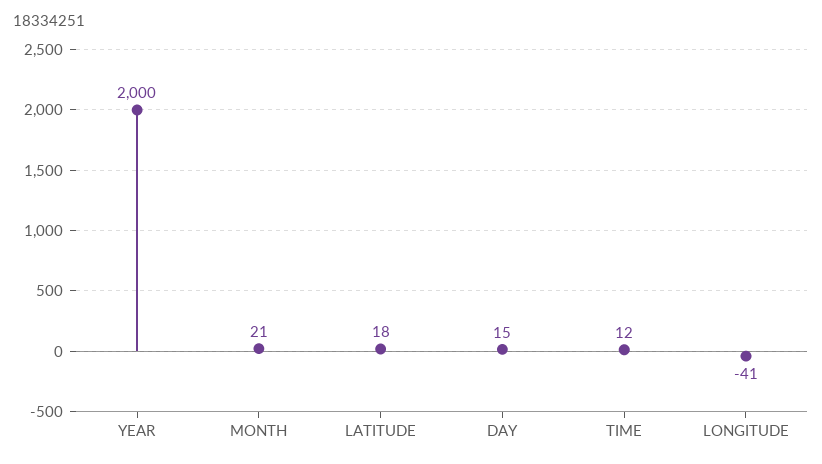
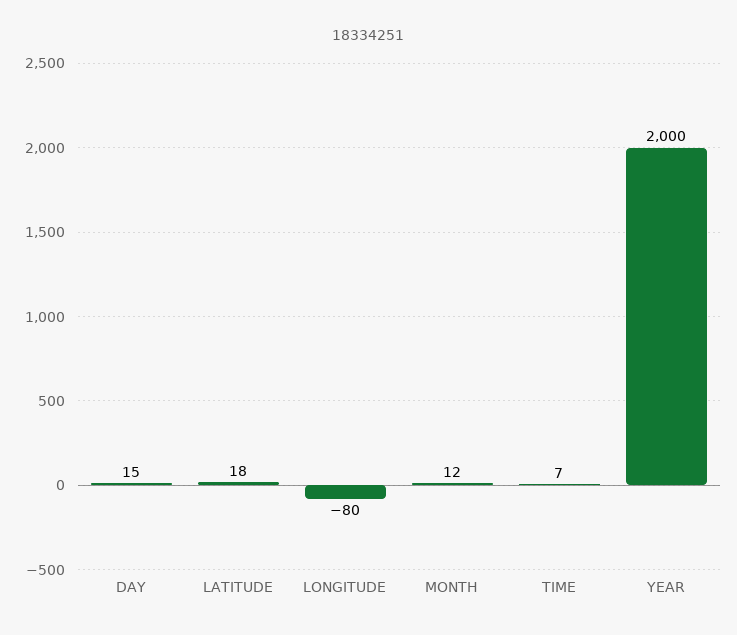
  {
    "YEAR": 2000,
-   "MONTH": 21,
+   "MONTH": 12,
    "LATITUDE": 18,
    "DAY": 15,
-   "TIME": 12,
+   "TIME": 7,
-   "LONGITUDE": -41
+   "LONGITUDE": -80
  }

